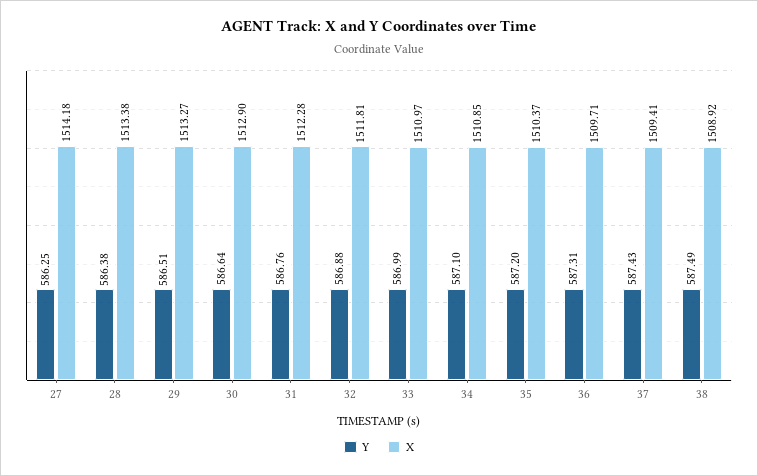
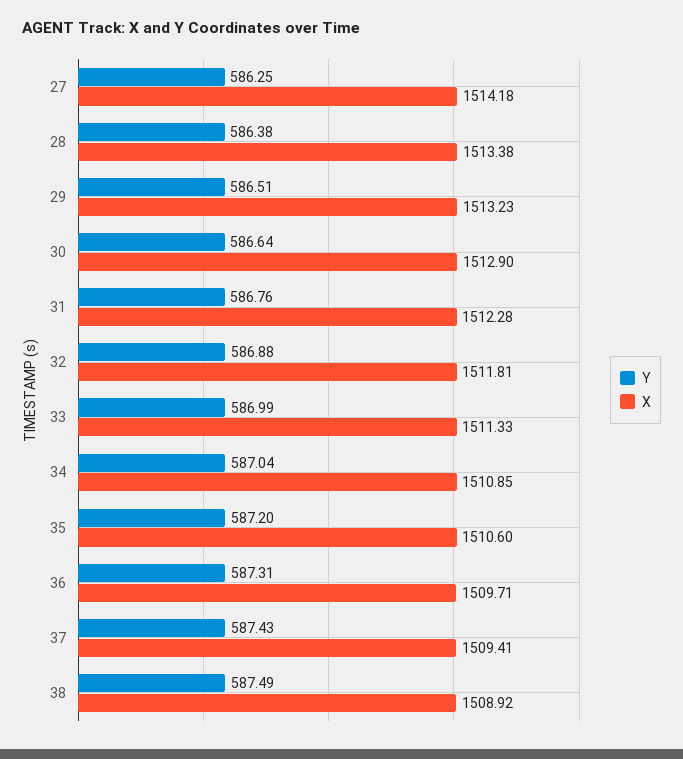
  {
    "Y": {
      "27": 586.25,
      "28": 586.38,
      "29": 586.51,
      "30": 586.64,
      "31": 586.76,
      "32": 586.88,
      "33": 586.99,
-     "34": 587.1,
+     "34": 587.04,
      "35": 587.2,
      "36": 587.31,
      "37": 587.43,
      "38": 587.49
    },
    "X": {
      "27": 1514.18,
      "28": 1513.38,
-     "29": 1513.27,
+     "29": 1513.23,
      "30": 1512.9,
      "31": 1512.28,
      "32": 1511.81,
-     "33": 1510.97,
+     "33": 1511.33,
      "34": 1510.85,
-     "35": 1510.37,
+     "35": 1510.6,
      "36": 1509.71,
      "37": 1509.41,
      "38": 1508.92
    }
  }

